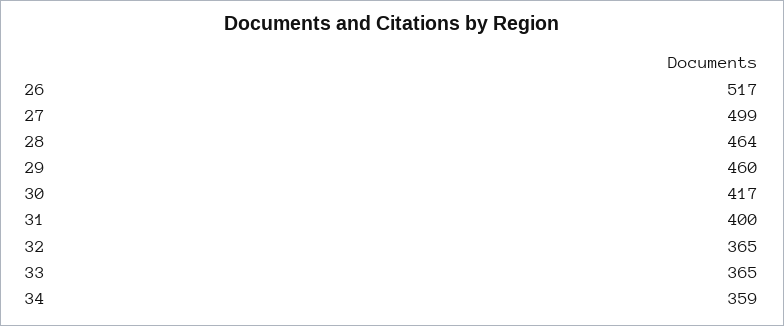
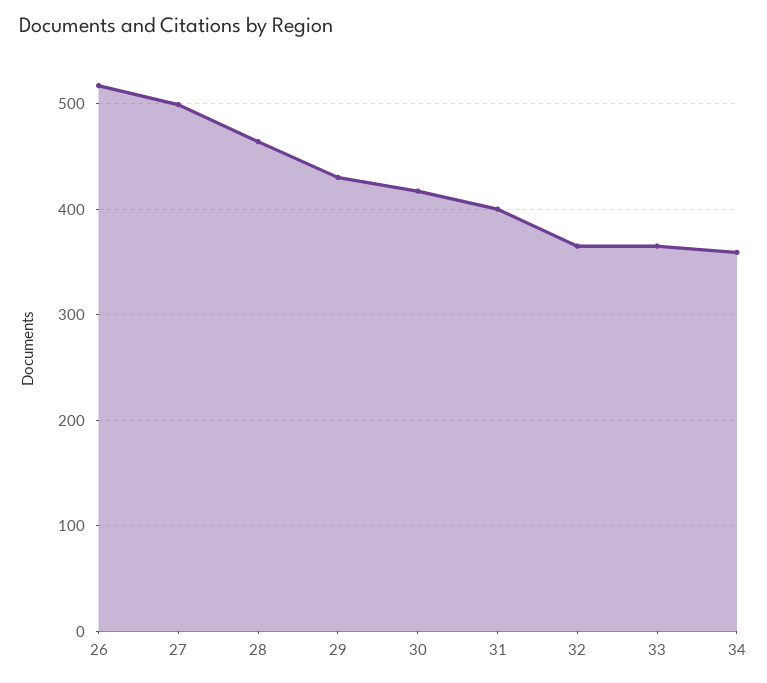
  {
    "26": 517,
    "27": 499,
    "28": 464,
-   "29": 460,
+   "29": 430,
    "30": 417,
    "31": 400,
    "32": 365,
    "33": 365,
    "34": 359
  }

